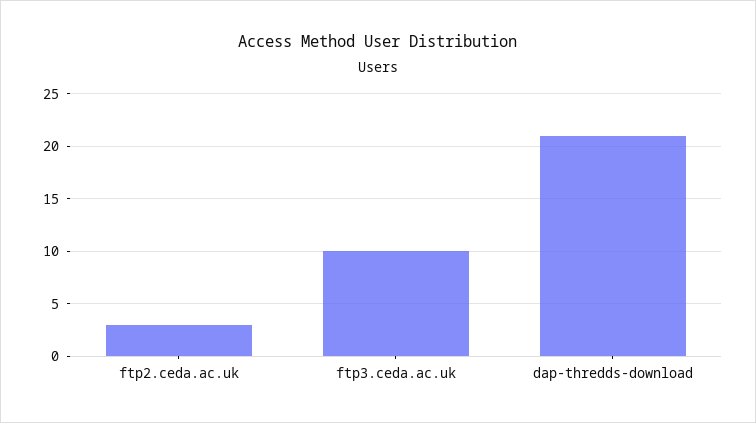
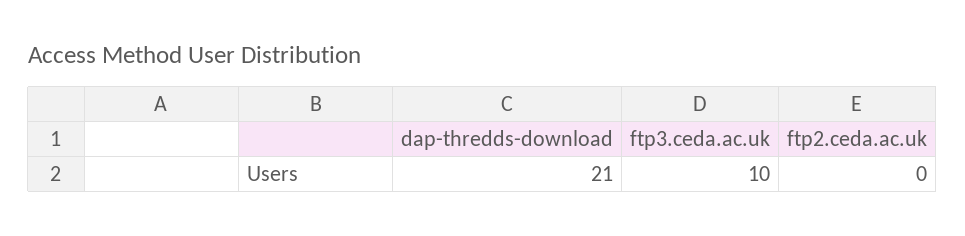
  {
-   "ftp2.ceda.ac.uk": 3,
+   "ftp2.ceda.ac.uk": 0,
    "ftp3.ceda.ac.uk": 10,
    "dap-thredds-download": 21
  }

